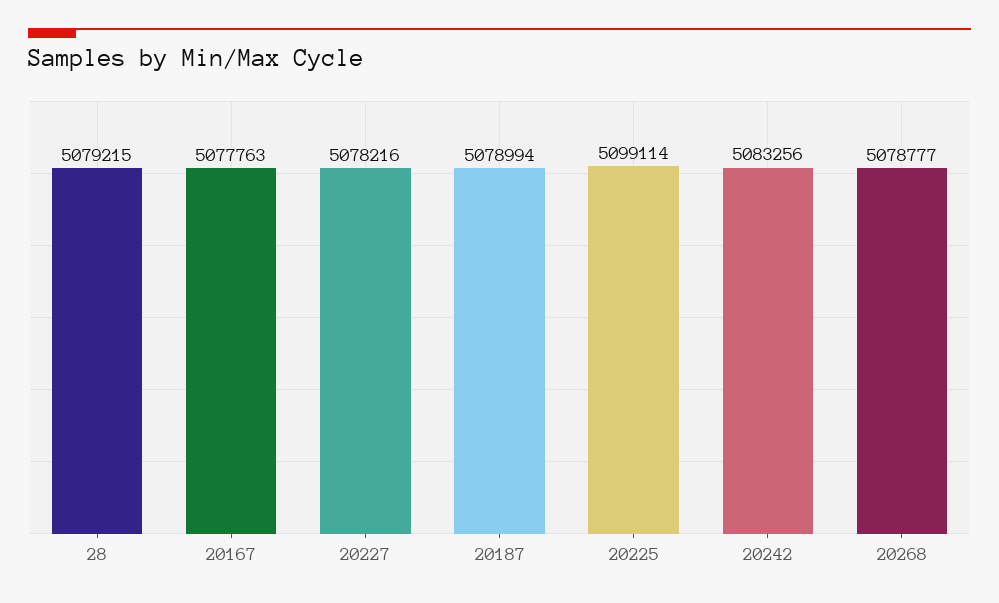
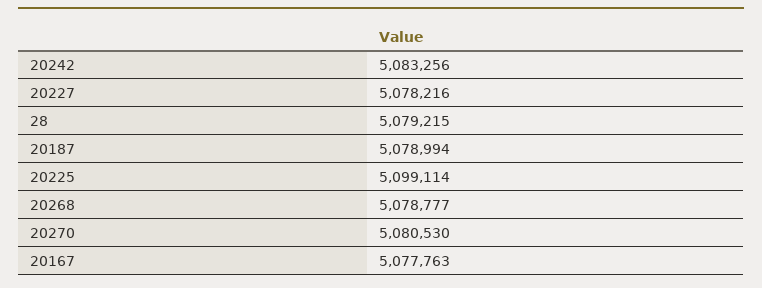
  {
    "28": 5079215,
    "20167": 5077763,
    "20227": 5078216,
    "20187": 5078994,
    "20225": 5099114,
    "20242": 5083256,
-   "20268": 5078777
+   "20268": 5078777,
+   "20270": 5080530
  }

